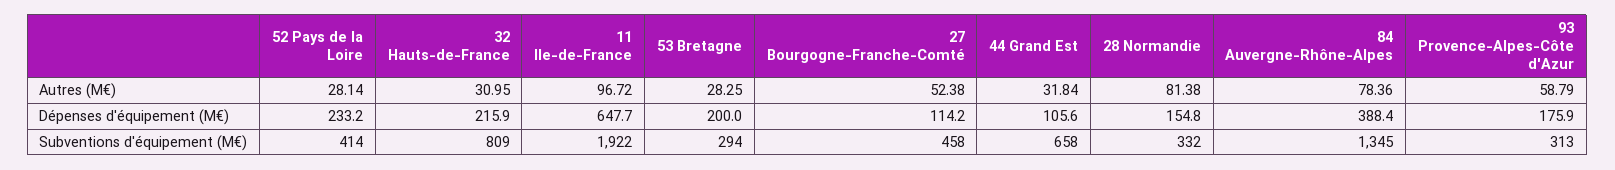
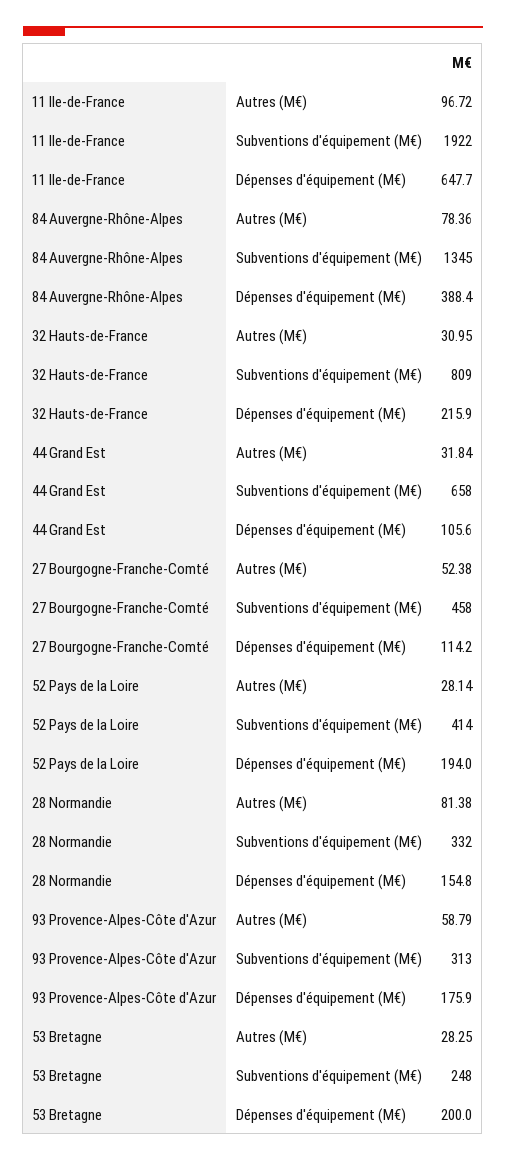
  {
    "52 Pays de la Loire": {
      "Autres (M€)": 28.14,
-     "Dépenses d'équipement (M€)": 233.2,
+     "Dépenses d'équipement (M€)": 194,
      "Subventions d'équipement (M€)": 414
    },
    "32 Hauts-de-France": {
      "Autres (M€)": 30.95,
      "Dépenses d'équipement (M€)": 215.9,
      "Subventions d'équipement (M€)": 809
    },
    "11 Ile-de-France": {
      "Autres (M€)": 96.72,
      "Dépenses d'équipement (M€)": 647.7,
      "Subventions d'équipement (M€)": 1922
    },
    "53 Bretagne": {
      "Autres (M€)": 28.25,
      "Dépenses d'équipement (M€)": 200,
-     "Subventions d'équipement (M€)": 294
+     "Subventions d'équipement (M€)": 248
    },
    "27 Bourgogne-Franche-Comté": {
      "Autres (M€)": 52.38,
      "Dépenses d'équipement (M€)": 114.2,
      "Subventions d'équipement (M€)": 458
    },
    "44 Grand Est": {
      "Autres (M€)": 31.84,
      "Dépenses d'équipement (M€)": 105.6,
      "Subventions d'équipement (M€)": 658
    },
    "28 Normandie": {
      "Autres (M€)": 81.38,
      "Dépenses d'équipement (M€)": 154.8,
      "Subventions d'équipement (M€)": 332
    },
    "84 Auvergne-Rhône-Alpes": {
      "Autres (M€)": 78.36,
      "Dépenses d'équipement (M€)": 388.4,
      "Subventions d'équipement (M€)": 1345
    },
    "93 Provence-Alpes-Côte d'Azur": {
      "Autres (M€)": 58.79,
      "Dépenses d'équipement (M€)": 175.9,
      "Subventions d'équipement (M€)": 313
    }
  }

